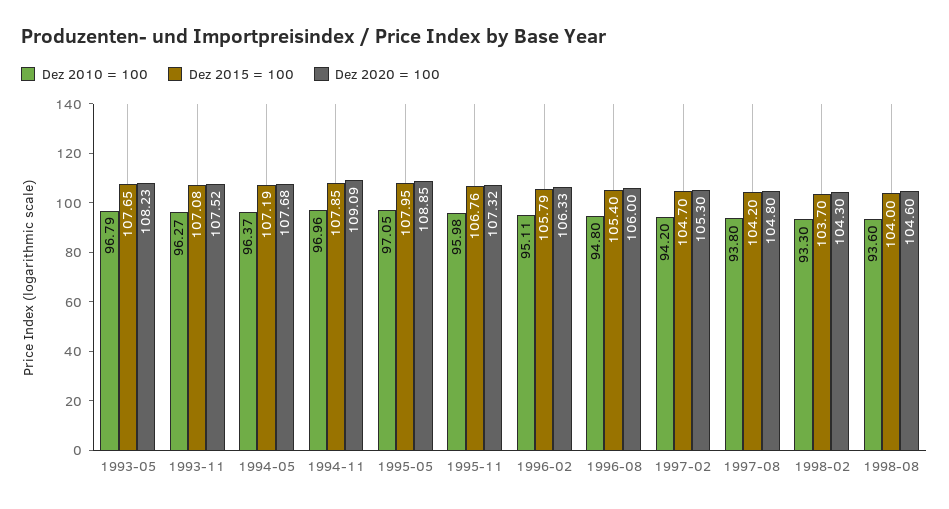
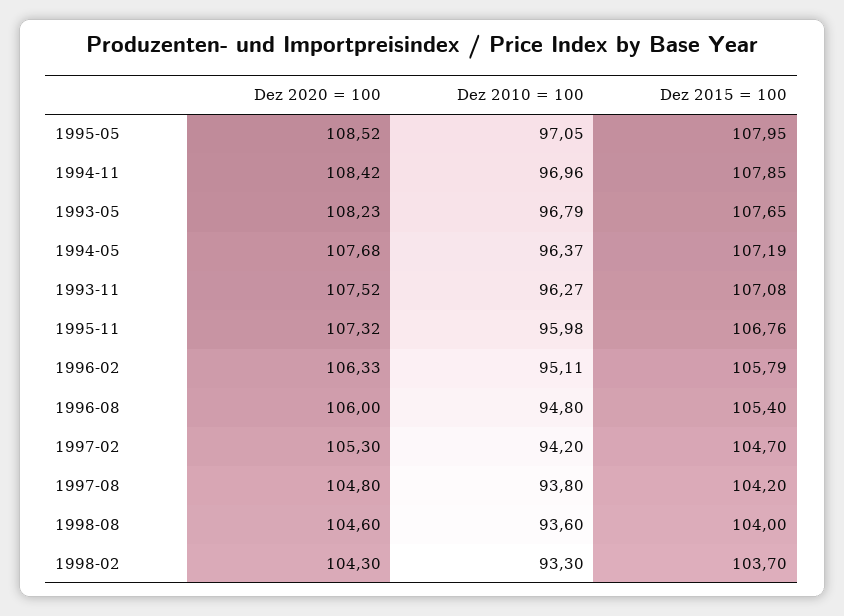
  {
    "Dez 2010 = 100": {
      "1993-05": 96.79,
      "1993-11": 96.27,
      "1994-05": 96.37,
      "1994-11": 96.96,
      "1995-05": 97.05,
      "1995-11": 95.98,
      "1996-02": 95.11,
      "1996-08": 94.8,
      "1997-02": 94.2,
      "1997-08": 93.8,
      "1998-02": 93.3,
      "1998-08": 93.6
    },
    "Dez 2015 = 100": {
      "1993-05": 107.65,
      "1993-11": 107.08,
      "1994-05": 107.19,
      "1994-11": 107.85,
      "1995-05": 107.95,
      "1995-11": 106.76,
      "1996-02": 105.79,
      "1996-08": 105.4,
      "1997-02": 104.7,
      "1997-08": 104.2,
      "1998-02": 103.7,
      "1998-08": 104
    },
    "Dez 2020 = 100": {
      "1993-05": 108.23,
      "1993-11": 107.52,
      "1994-05": 107.68,
-     "1994-11": 109.09,
+     "1994-11": 108.42,
-     "1995-05": 108.85,
+     "1995-05": 108.52,
      "1995-11": 107.32,
      "1996-02": 106.33,
      "1996-08": 106,
      "1997-02": 105.3,
      "1997-08": 104.8,
      "1998-02": 104.3,
      "1998-08": 104.6
    }
  }

